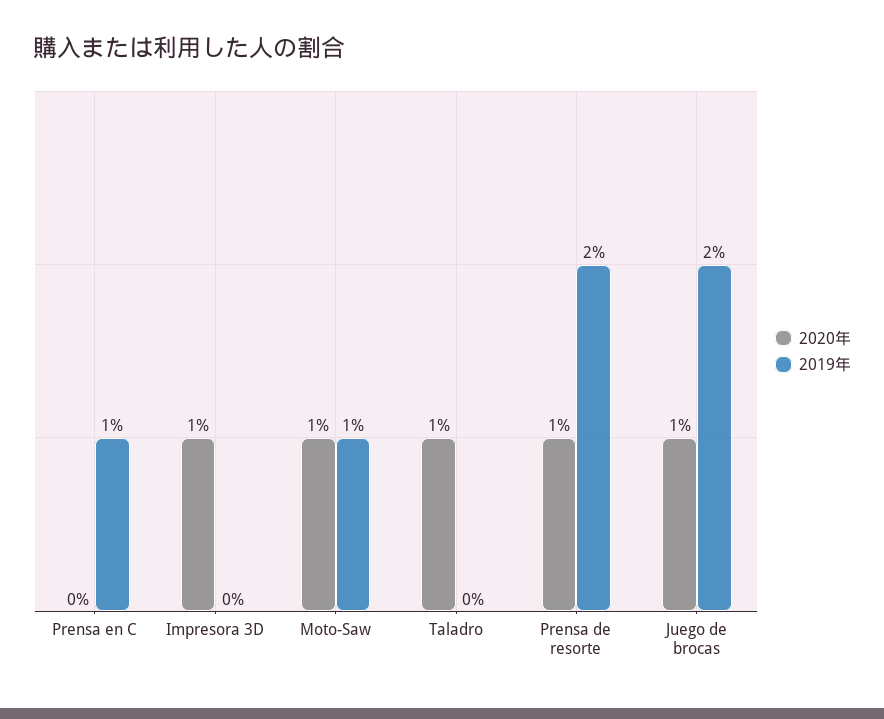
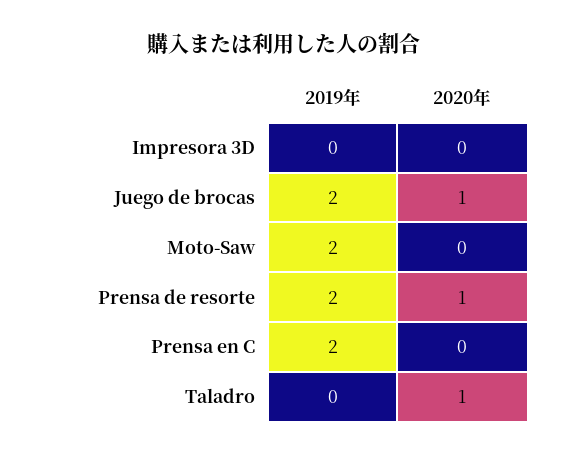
  {
    "2020年": {
      "Prensa en C": 0,
-     "Impresora 3D": 1,
+     "Impresora 3D": 0,
-     "Moto-Saw": 1,
+     "Moto-Saw": 0,
      "Taladro": 1,
      "Prensa de resorte": 1,
      "Juego de brocas": 1
    },
    "2019年": {
-     "Prensa en C": 1,
+     "Prensa en C": 2,
      "Impresora 3D": 0,
-     "Moto-Saw": 1,
+     "Moto-Saw": 2,
      "Taladro": 0,
      "Prensa de resorte": 2,
      "Juego de brocas": 2
    }
  }

